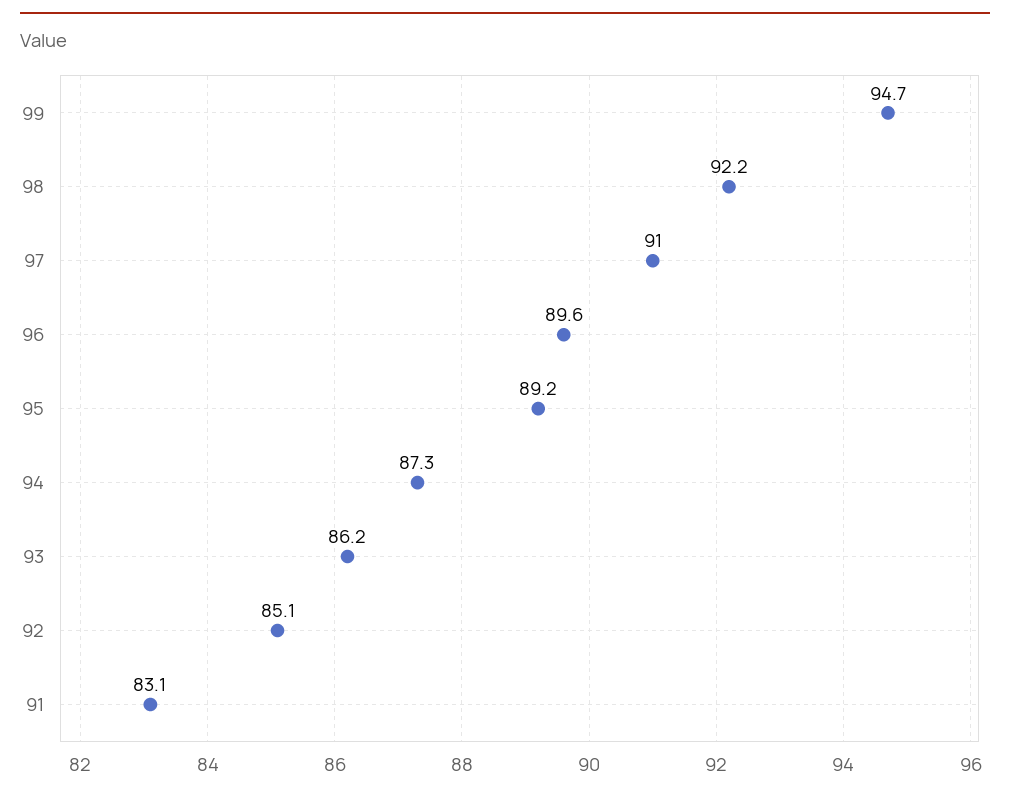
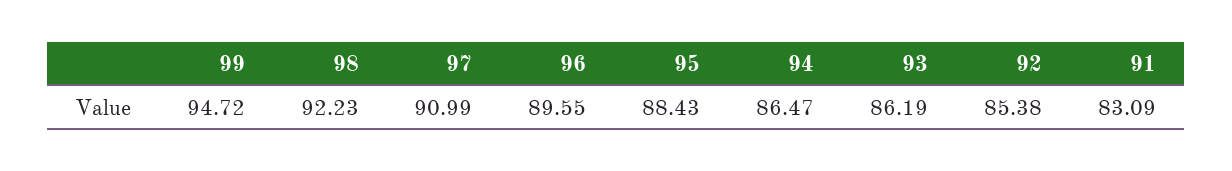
  {
    "99": 94.72,
    "98": 92.23,
    "97": 90.99,
    "96": 89.55,
-   "95": 89.2,
+   "95": 88.43,
-   "94": 87.3,
+   "94": 86.47,
    "93": 86.19,
-   "92": 85.1,
+   "92": 85.38,
    "91": 83.09
  }

